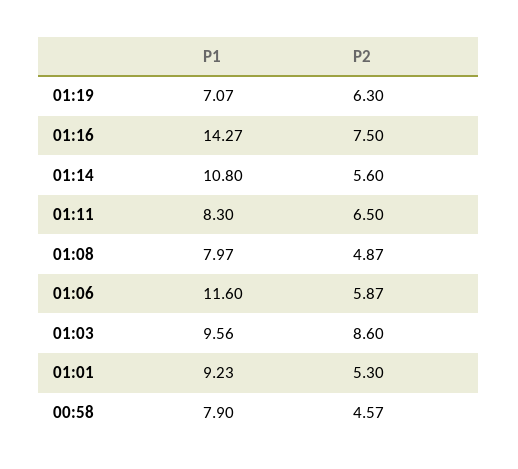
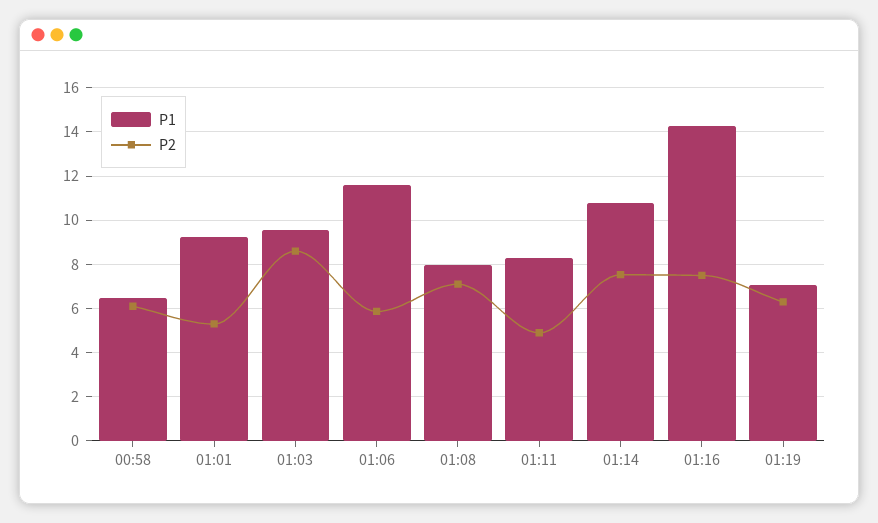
  {
    "P1": {
      "01:19": 7.07,
      "01:16": 14.27,
      "01:14": 10.8,
      "01:11": 8.3,
      "01:08": 7.97,
      "01:06": 11.6,
      "01:03": 9.56,
      "01:01": 9.23,
-     "00:58": 7.9
+     "00:58": 6.5
    },
    "P2": {
      "01:19": 6.3,
      "01:16": 7.5,
-     "01:14": 5.6,
+     "01:14": 7.5,
-     "01:11": 6.5,
+     "01:11": 5,
-     "01:08": 4.87,
+     "01:08": 7,
      "01:06": 5.87,
      "01:03": 8.6,
      "01:01": 5.3,
-     "00:58": 4.57
+     "00:58": 6
    }
  }

